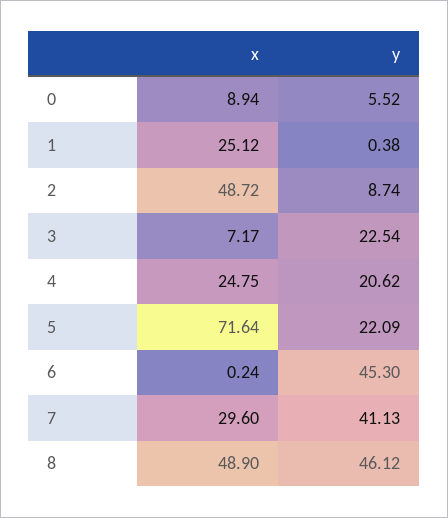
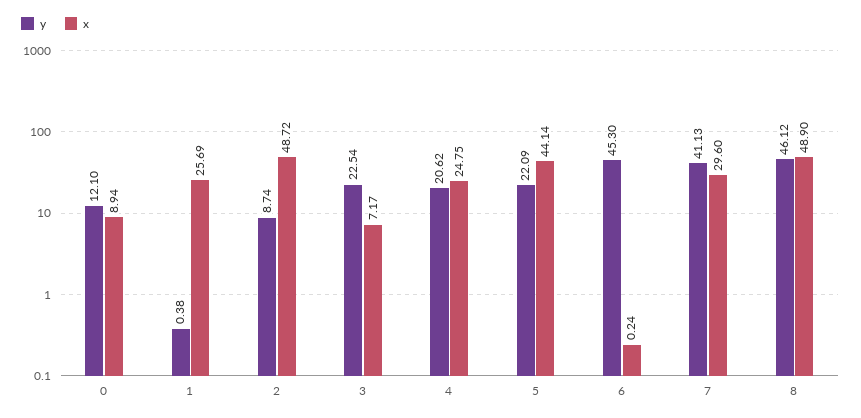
  {
    "x": {
      "0": 8.94,
-     "1": 25.12,
+     "1": 25.69,
      "2": 48.72,
      "3": 7.17,
      "4": 24.75,
-     "5": 71.64,
+     "5": 44.14,
      "6": 0.24,
      "7": 29.6,
      "8": 48.9
    },
    "y": {
-     "0": 5.52,
+     "0": 12.1,
      "1": 0.38,
      "2": 8.74,
      "3": 22.54,
      "4": 20.62,
      "5": 22.09,
      "6": 45.3,
      "7": 41.13,
      "8": 46.12
    }
  }

